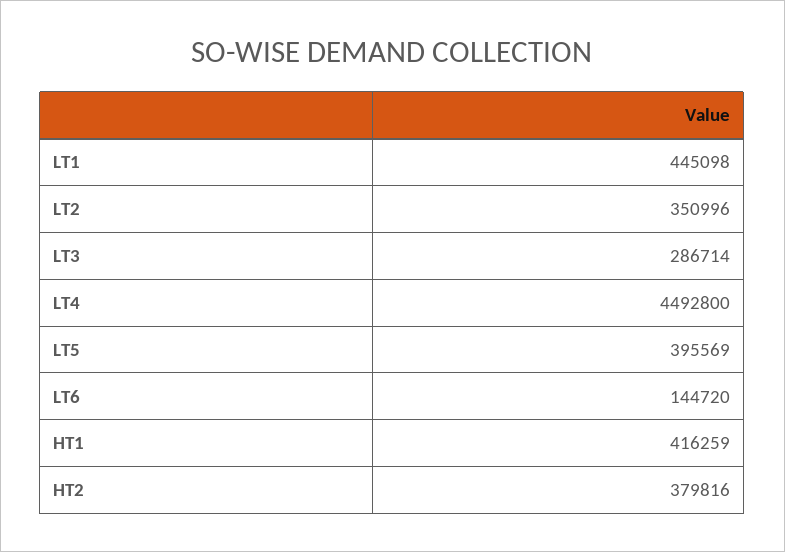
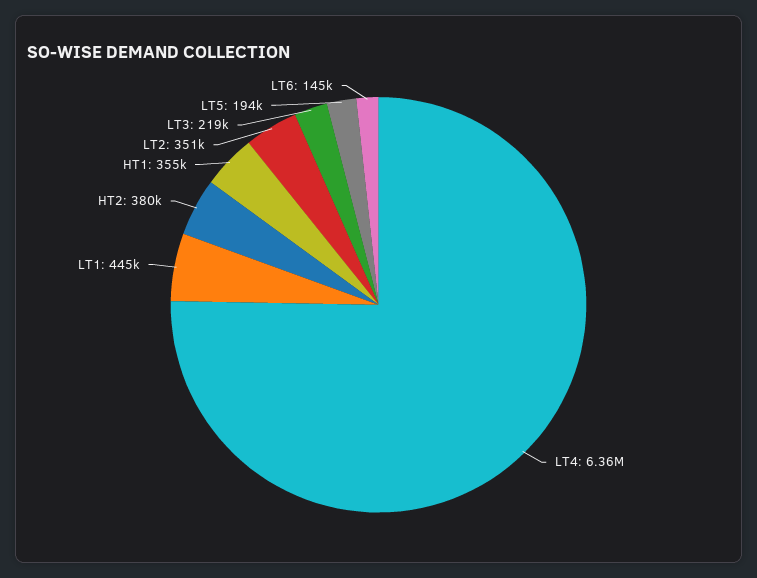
  {
    "LT1": 445098,
    "LT2": 350996,
-   "LT3": 286714,
+   "LT3": 219000,
-   "LT4": 4492800,
+   "LT4": 6360000,
-   "LT5": 395569,
+   "LT5": 194000,
    "LT6": 144720,
-   "HT1": 416259,
+   "HT1": 355000,
    "HT2": 379816
  }

